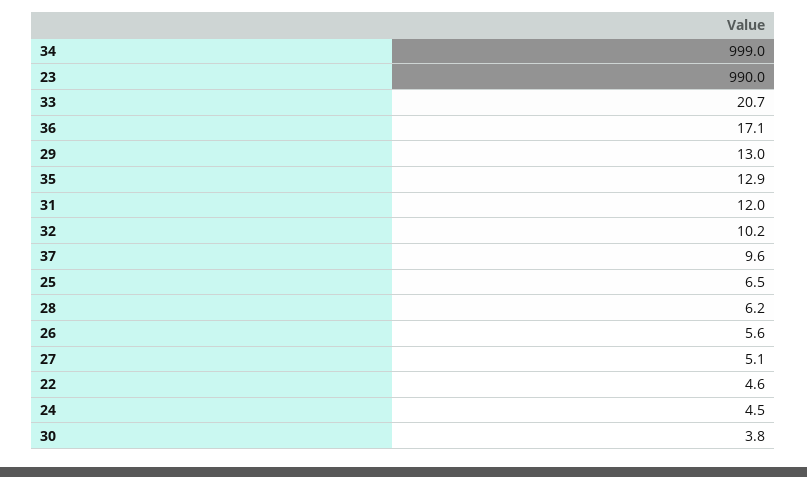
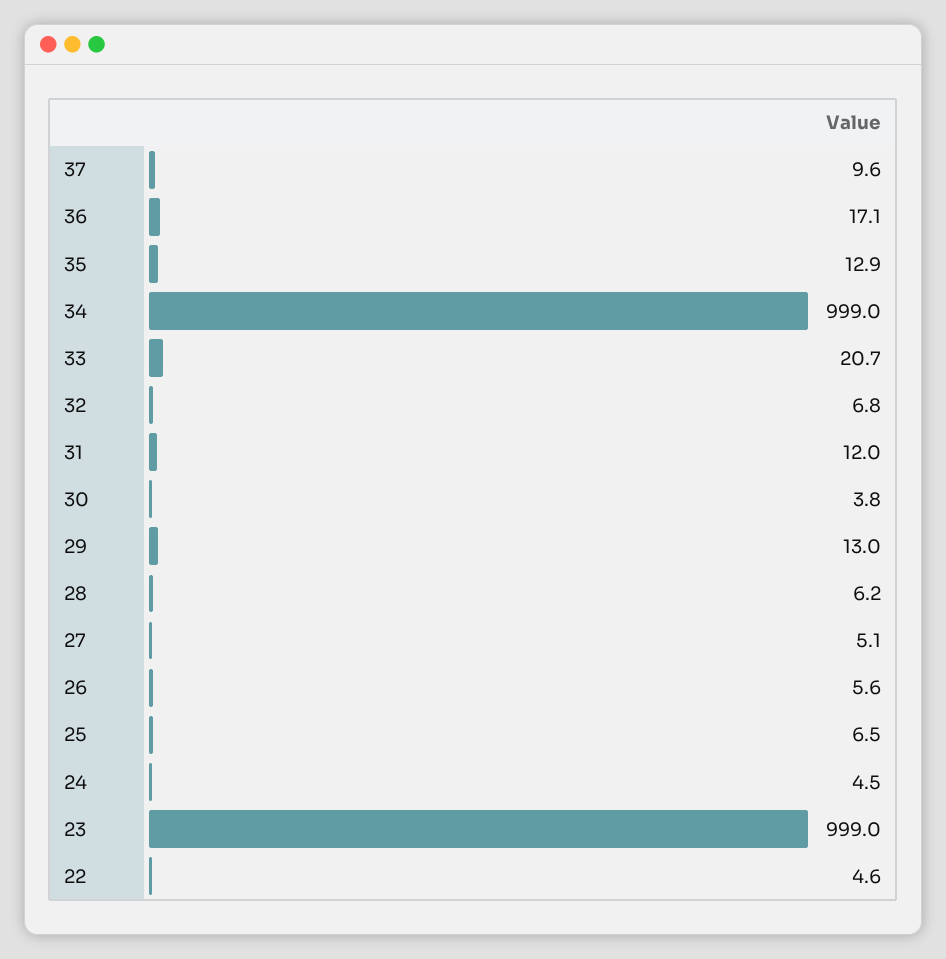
  {
    "34": 999,
-   "23": 990,
+   "23": 999,
    "33": 20.7,
    "36": 17.1,
    "29": 13,
    "35": 12.9,
    "31": 12,
-   "32": 10.2,
+   "32": 6.8,
    "37": 9.6,
    "25": 6.5,
    "28": 6.2,
    "26": 5.6,
    "27": 5.1,
    "22": 4.6,
    "24": 4.5,
    "30": 3.8
  }

